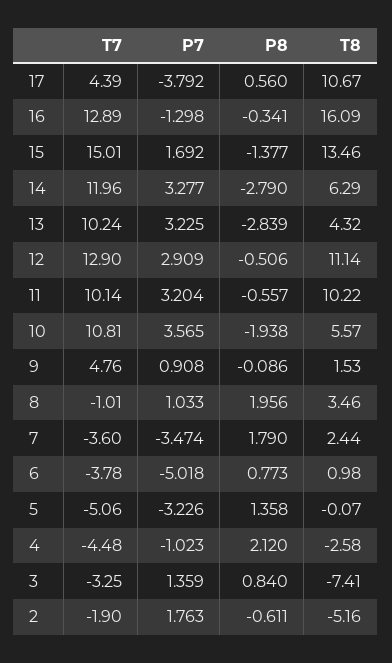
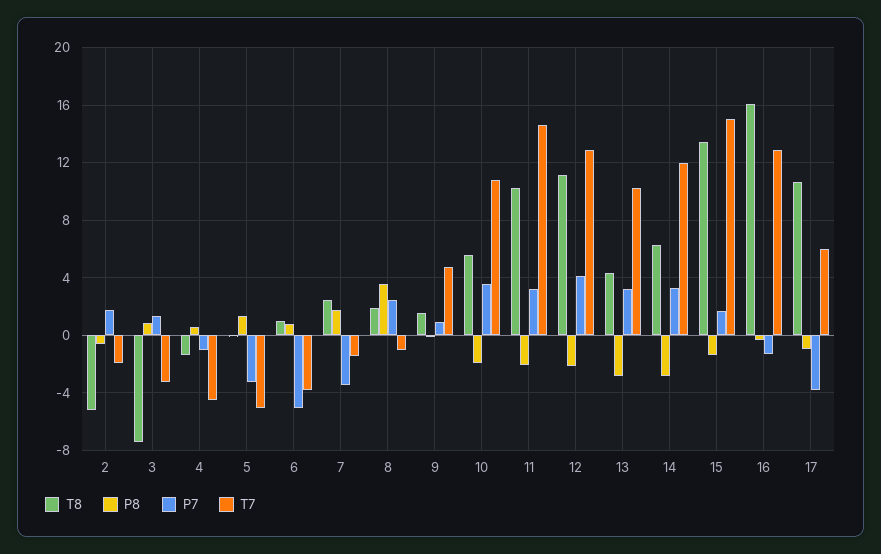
  {
    "T7": {
-     "17": 4.39,
+     "17": 6,
      "16": 12.89,
      "15": 15.01,
      "14": 11.96,
      "13": 10.24,
      "12": 12.9,
-     "11": 10.14,
+     "11": 14.5,
      "10": 10.81,
      "9": 4.76,
      "8": -1.01,
-     "7": -3.6,
+     "7": -1.5,
      "6": -3.78,
      "5": -5.06,
      "4": -4.48,
      "3": -3.25,
      "2": -1.9
    },
    "P7": {
      "17": -3.792,
      "16": -1.298,
      "15": 1.692,
      "14": 3.277,
      "13": 3.225,
-     "12": 2.909,
+     "12": 4,
      "11": 3.204,
      "10": 3.565,
      "9": 0.908,
-     "8": 1.033,
+     "8": 2.5,
      "7": -3.474,
      "6": -5.018,
      "5": -3.226,
      "4": -1.023,
      "3": 1.359,
      "2": 1.763
    },
    "P8": {
-     "17": 0.56,
+     "17": -1,
      "16": -0.341,
      "15": -1.377,
      "14": -2.79,
      "13": -2.839,
-     "12": -0.506,
+     "12": -2,
-     "11": -0.557,
+     "11": -2,
      "10": -1.938,
      "9": -0.086,
-     "8": 1.956,
+     "8": 3.5,
      "7": 1.79,
      "6": 0.773,
      "5": 1.358,
-     "4": 2.12,
+     "4": 0.5,
      "3": 0.84,
      "2": -0.611
    },
    "T8": {
      "17": 10.67,
      "16": 16.09,
      "15": 13.46,
      "14": 6.29,
      "13": 4.32,
      "12": 11.14,
      "11": 10.22,
      "10": 5.57,
      "9": 1.53,
-     "8": 3.46,
+     "8": 2,
      "7": 2.44,
      "6": 0.98,
      "5": -0.07,
-     "4": -2.58,
+     "4": -1.5,
      "3": -7.41,
      "2": -5.16
    }
  }

